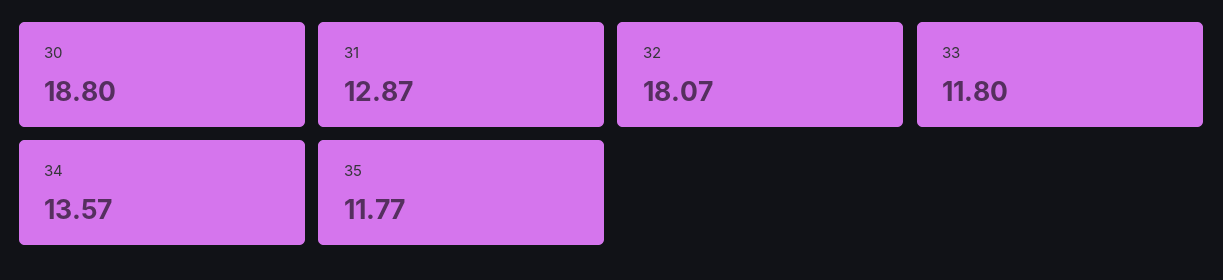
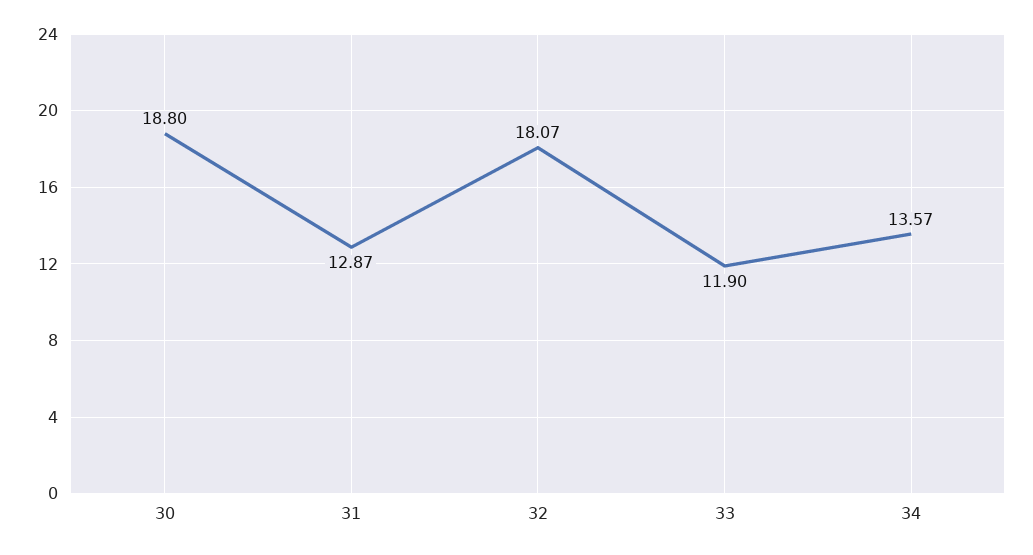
  {
    "30": 18.8,
    "31": 12.87,
    "32": 18.07,
-   "33": 11.8,
+   "33": 11.9,
-   "34": 13.57,
+   "34": 13.57
-   "35": 11.77
  }

